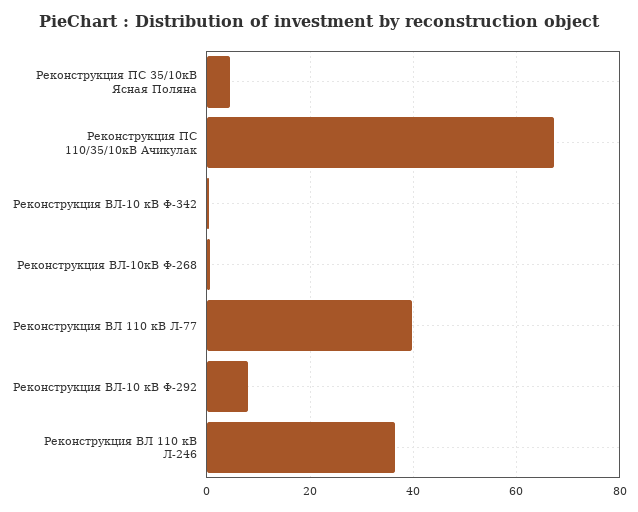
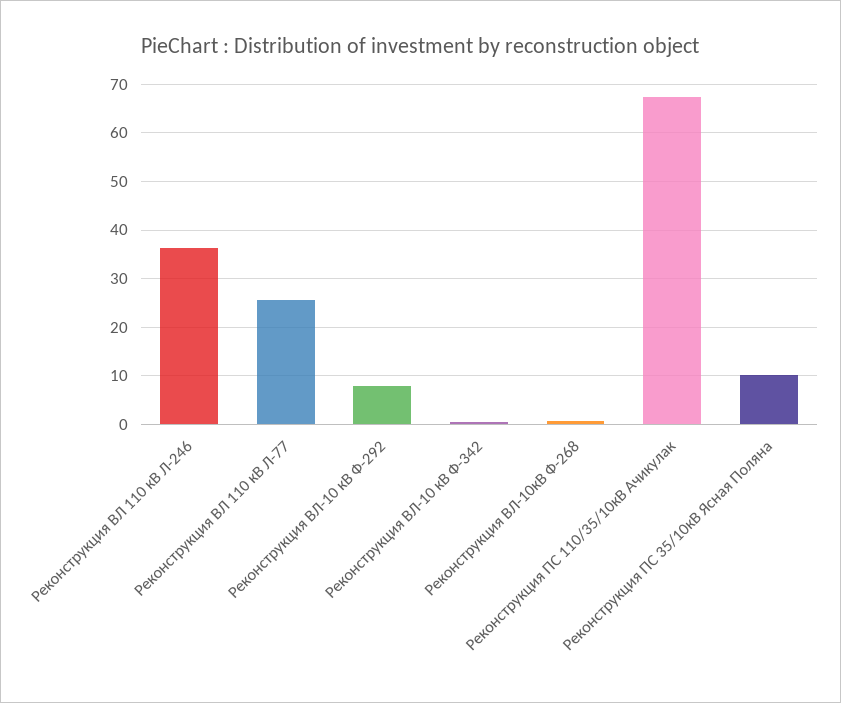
  {
-   "Реконструкция ПС 35/10кВ Ясная Поляна": 4,
+   "Реконструкция ПС 35/10кВ Ясная Поляна": 10,
    "Реконструкция ПС 110/35/10кВ Ачикулак": 68,
    "Реконструкция ВЛ-10 кВ Ф-342": 0,
    "Реконструкция ВЛ-10кВ Ф-268": 0,
-   "Реконструкция ВЛ 110 кВ Л-77": 40,
+   "Реконструкция ВЛ 110 кВ Л-77": 26,
    "Реконструкция ВЛ-10 кВ Ф-292": 8,
    "Реконструкция ВЛ 110 кВ Л-246": 36
  }

